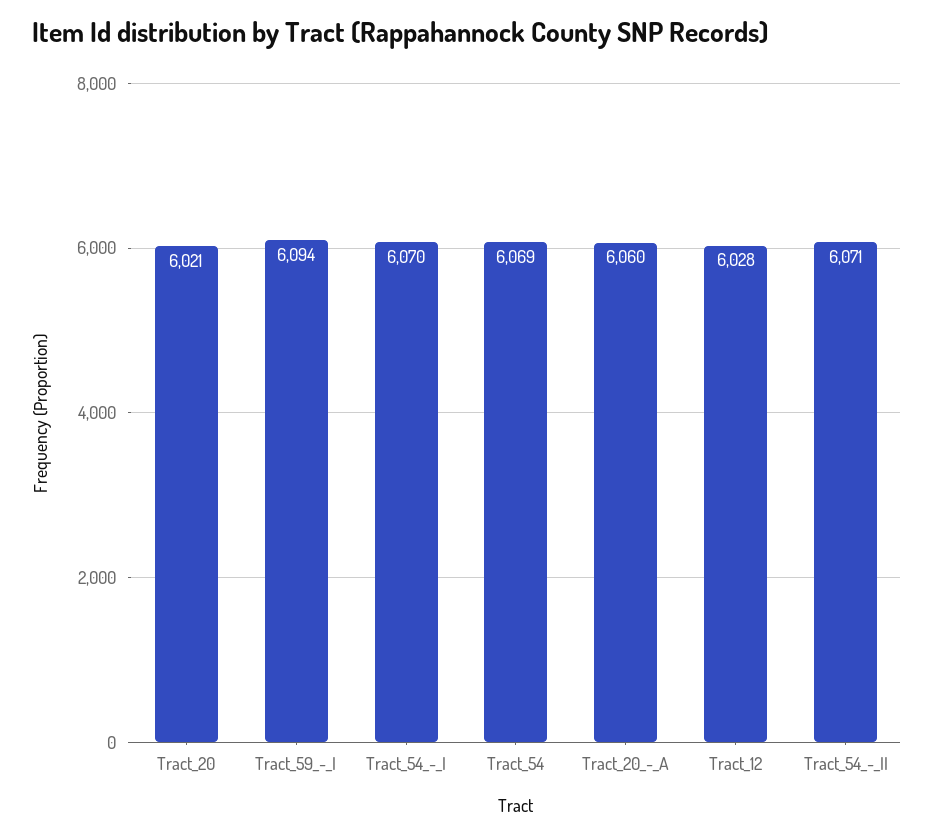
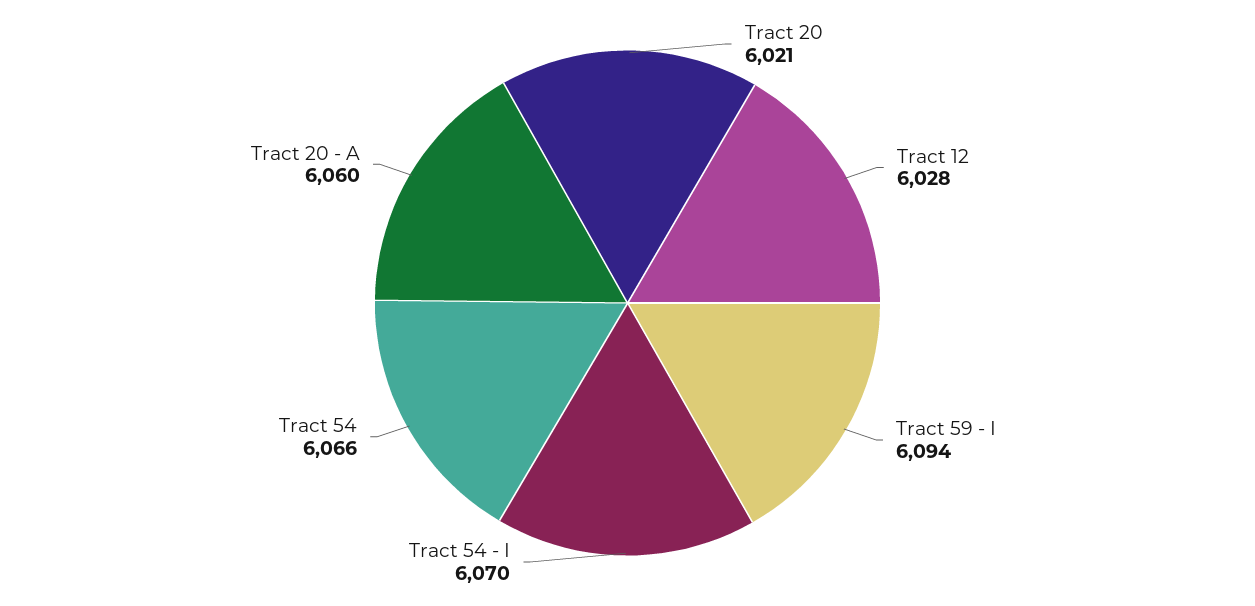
  {
    "Tract_20": 6021,
    "Tract_59_-_I": 6094,
    "Tract_54_-_I": 6070,
-   "Tract_54": 6069,
+   "Tract_54": 6066,
    "Tract_20_-_A": 6060,
-   "Tract_12": 6028,
+   "Tract_12": 6028
-   "Tract_54_-_II": 6071
  }

